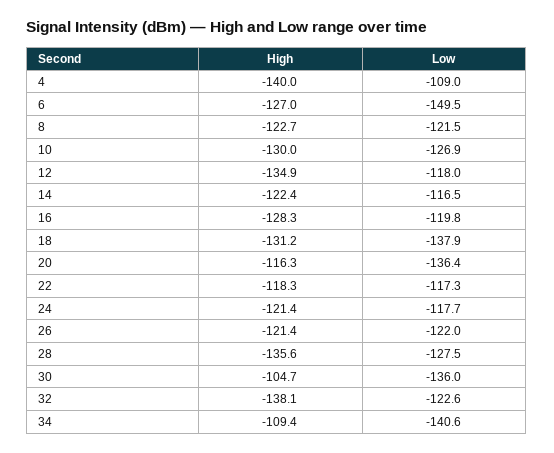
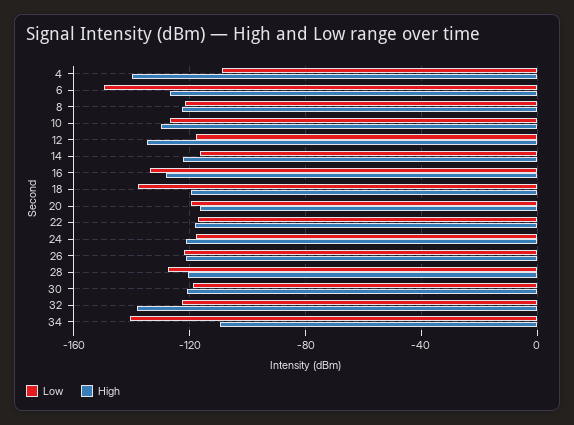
  {
    "High": {
      "4": -140,
      "6": -127,
      "8": -122.7,
      "10": -130,
      "12": -134.9,
      "14": -122.4,
      "16": -128.3,
-     "18": -131.2,
+     "18": -120,
      "20": -116.3,
      "22": -118.3,
      "24": -121.4,
      "26": -121.4,
-     "28": -135.6,
+     "28": -120,
-     "30": -104.7,
+     "30": -120,
      "32": -138.1,
      "34": -109.4
    },
    "Low": {
      "4": -109,
      "6": -149.5,
      "8": -121.5,
      "10": -126.9,
      "12": -118,
      "14": -116.5,
-     "16": -119.8,
+     "16": -135,
      "18": -137.9,
-     "20": -136.4,
+     "20": -120,
      "22": -117.3,
      "24": -117.7,
      "26": -122,
      "28": -127.5,
-     "30": -136,
+     "30": -120,
      "32": -122.6,
      "34": -140.6
    }
  }

